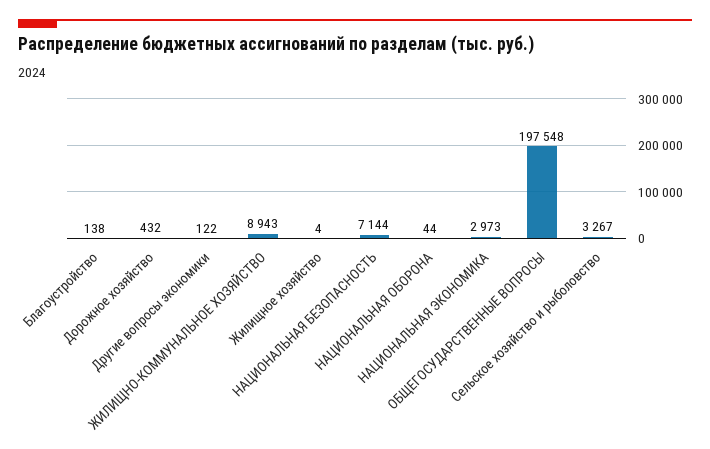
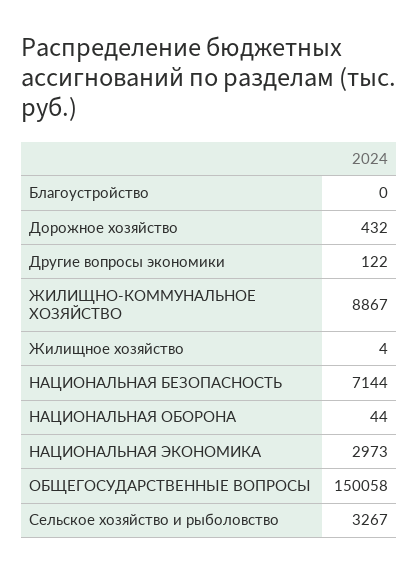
  {
-   "Благоустройство": 138,
+   "Благоустройство": 0,
    "Дорожное хозяйство": 432,
    "Другие вопросы экономики": 122,
-   "ЖИЛИЩНО-КОММУНАЛЬНОЕ ХОЗЯЙСТВО": 8943,
+   "ЖИЛИЩНО-КОММУНАЛЬНОЕ ХОЗЯЙСТВО": 8867,
    "Жилищное хозяйство": 4,
    "НАЦИОНАЛЬНАЯ БЕЗОПАСНОСТЬ": 7144,
    "НАЦИОНАЛЬНАЯ ОБОРОНА": 44,
    "НАЦИОНАЛЬНАЯ ЭКОНОМИКА": 2973,
-   "ОБЩЕГОСУДАРСТВЕННЫЕ ВОПРОСЫ": 197548,
+   "ОБЩЕГОСУДАРСТВЕННЫЕ ВОПРОСЫ": 150058,
    "Сельское хозяйство и рыболовство": 3267
  }

